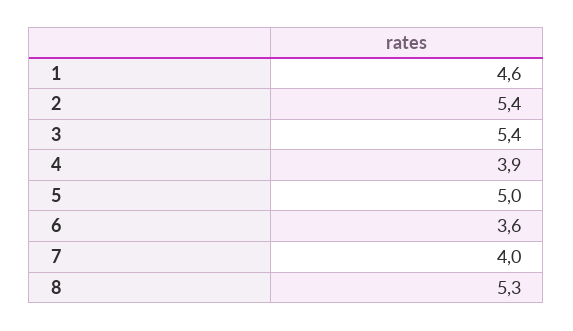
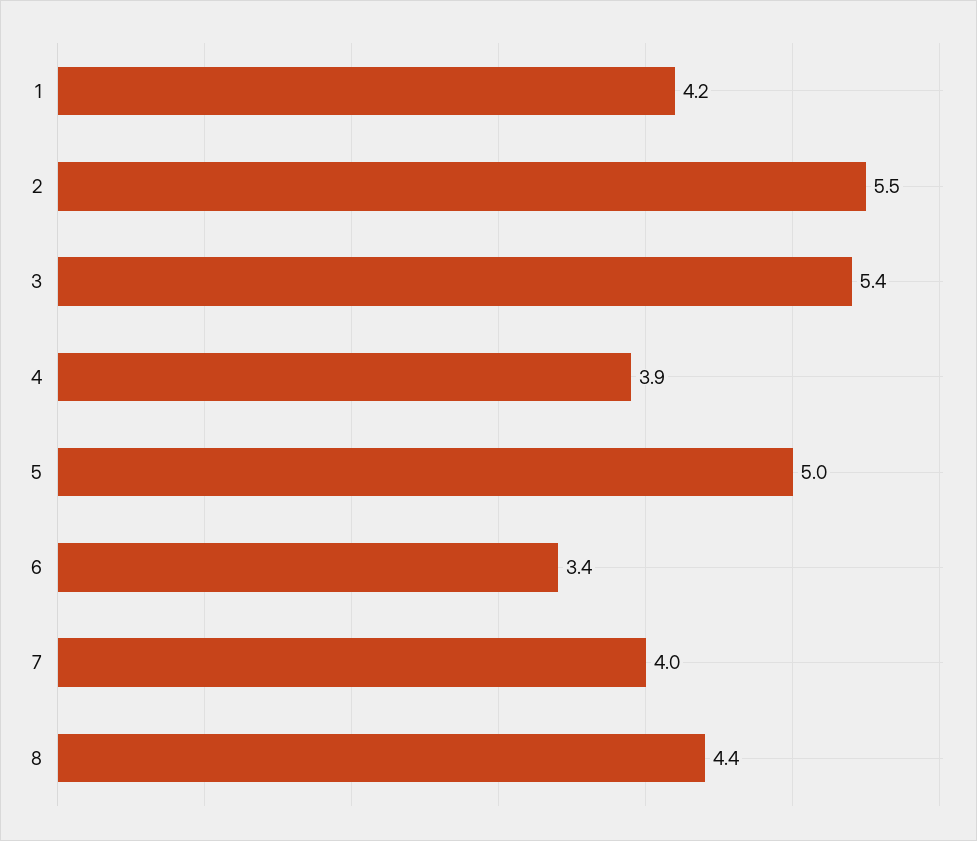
  {
-   "1": 4.6,
+   "1": 4.2,
-   "2": 5.4,
+   "2": 5.5,
    "3": 5.4,
    "4": 3.9,
    "5": 5,
-   "6": 3.6,
+   "6": 3.4,
    "7": 4,
-   "8": 5.3
+   "8": 4.4
  }

